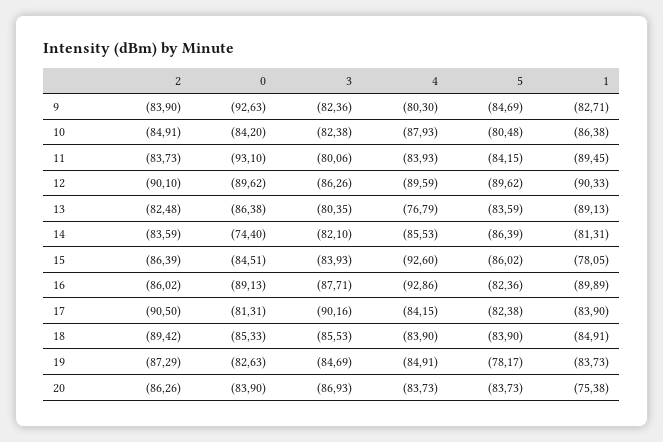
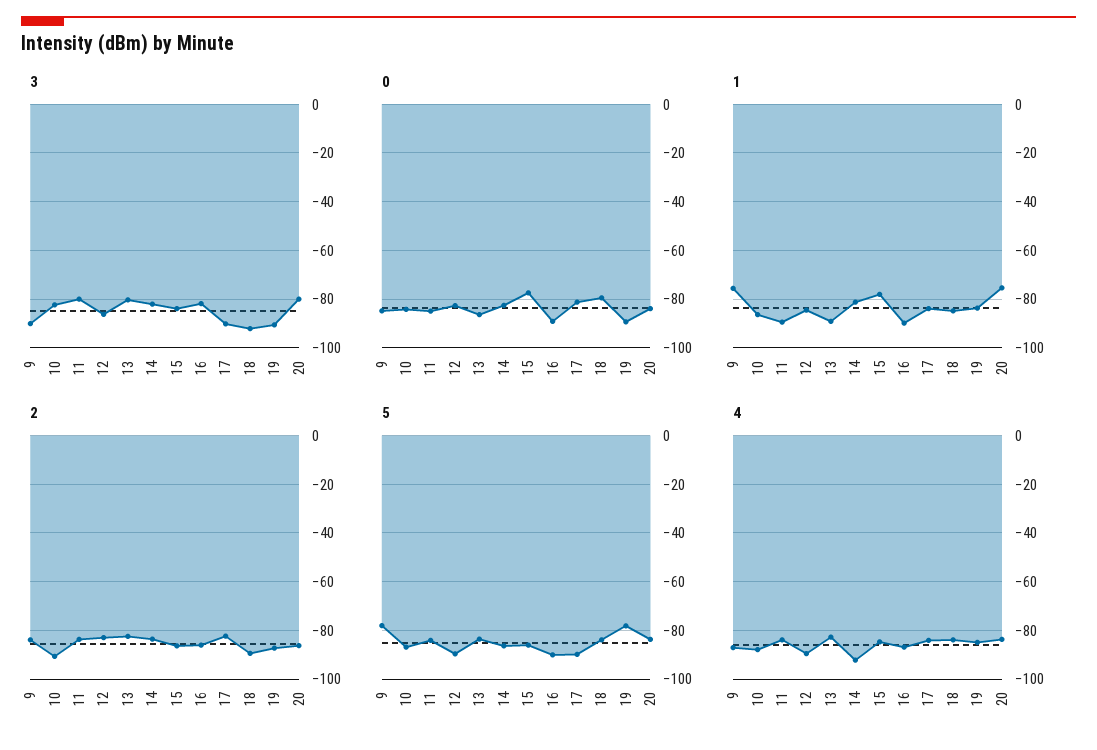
  {
    "2": {
      "9": -83.9,
-     "10": -84.91,
+     "10": -90,
      "11": -83.73,
-     "12": -90.1,
+     "12": -82.5,
      "13": -82.48,
      "14": -83.59,
      "15": -86.39,
      "16": -86.02,
-     "17": -90.5,
+     "17": -82.5,
      "18": -89.42,
      "19": -87.29,
      "20": -86.26
    },
    "0": {
-     "9": -92.63,
+     "9": -85,
      "10": -84.2,
-     "11": -93.1,
+     "11": -85,
-     "12": -89.62,
+     "12": -82.5,
      "13": -86.38,
-     "14": -74.4,
+     "14": -82.5,
-     "15": -84.51,
+     "15": -77.5,
      "16": -89.13,
      "17": -81.31,
-     "18": -85.33,
+     "18": -80,
-     "19": -82.63,
+     "19": -90,
      "20": -83.9
    },
    "3": {
-     "9": -82.36,
+     "9": -90,
      "10": -82.38,
      "11": -80.06,
      "12": -86.26,
      "13": -80.35,
      "14": -82.1,
      "15": -83.93,
-     "16": -87.71,
+     "16": -82.5,
      "17": -90.16,
-     "18": -85.53,
+     "18": -92.5,
-     "19": -84.69,
+     "19": -90,
-     "20": -86.93
+     "20": -80
    },
    "4": {
-     "9": -80.3,
+     "9": -87.5,
      "10": -87.93,
      "11": -83.93,
      "12": -89.59,
-     "13": -76.79,
+     "13": -82.5,
-     "14": -85.53,
+     "14": -92.5,
-     "15": -92.6,
+     "15": -85,
-     "16": -92.86,
+     "16": -87.5,
      "17": -84.15,
      "18": -83.9,
      "19": -84.91,
      "20": -83.73
    },
    "5": {
-     "9": -84.69,
+     "9": -77.5,
-     "10": -80.48,
+     "10": -87.5,
      "11": -84.15,
      "12": -89.62,
      "13": -83.59,
      "14": -86.39,
      "15": -86.02,
-     "16": -82.36,
+     "16": -90,
-     "17": -82.38,
+     "17": -90,
      "18": -83.9,
      "19": -78.17,
      "20": -83.73
    },
    "1": {
-     "9": -82.71,
+     "9": -75,
      "10": -86.38,
      "11": -89.45,
-     "12": -90.33,
+     "12": -85,
      "13": -89.13,
      "14": -81.31,
      "15": -78.05,
      "16": -89.89,
      "17": -83.9,
      "18": -84.91,
      "19": -83.73,
      "20": -75.38
    }
  }

